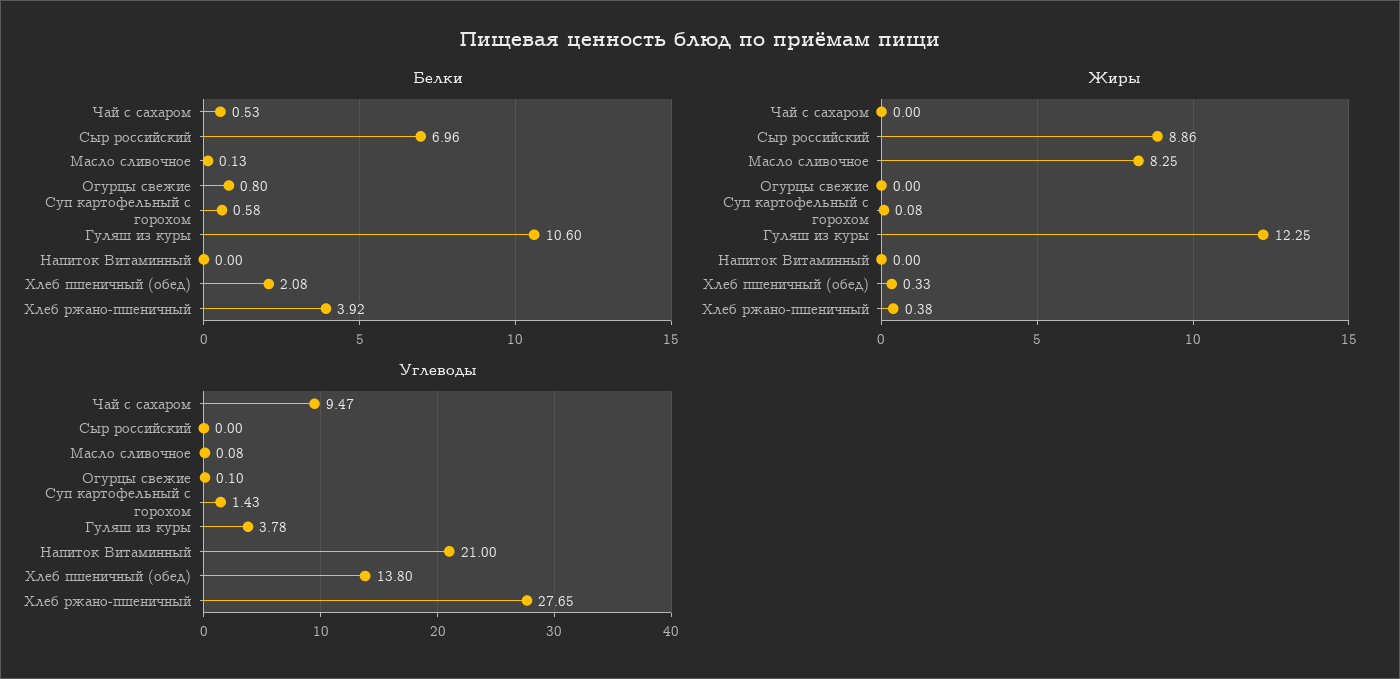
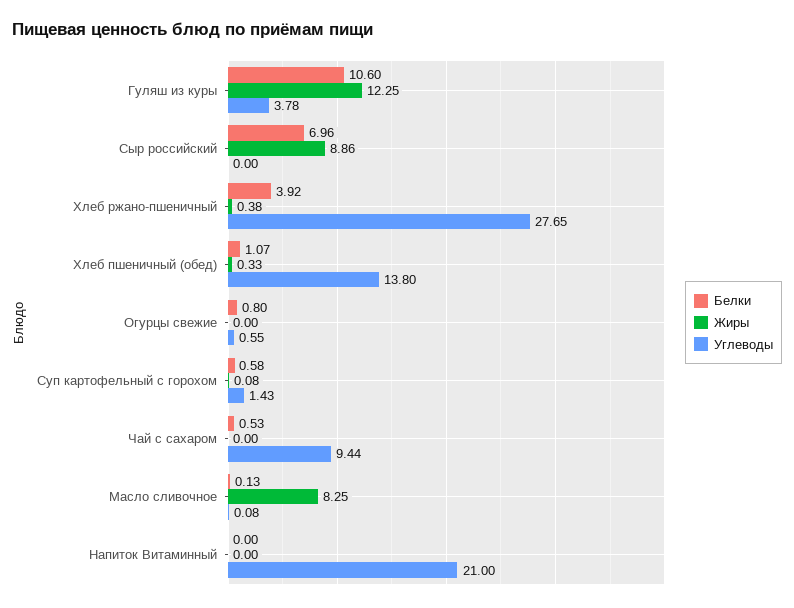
  {
    "Белки": {
      "Чай с сахаром": 0.53,
      "Сыр российский": 6.96,
      "Масло сливочное": 0.13,
      "Огурцы свежие": 0.8,
      "Суп картофельный с горохом": 0.58,
      "Гуляш из куры": 10.6,
      "Напиток Витаминный": 0,
-     "Хлеб пшеничный (обед)": 2.08,
+     "Хлеб пшеничный (обед)": 1.07,
      "Хлеб ржано-пшеничный": 3.92
    },
    "Жиры": {
      "Чай с сахаром": 0,
      "Сыр российский": 8.86,
      "Масло сливочное": 8.25,
      "Огурцы свежие": 0,
      "Суп картофельный с горохом": 0.08,
      "Гуляш из куры": 12.25,
      "Напиток Витаминный": 0,
      "Хлеб пшеничный (обед)": 0.33,
      "Хлеб ржано-пшеничный": 0.38
    },
    "Углеводы": {
-     "Чай с сахаром": 9.47,
+     "Чай с сахаром": 9.44,
      "Сыр российский": 0,
      "Масло сливочное": 0.08,
-     "Огурцы свежие": 0.1,
+     "Огурцы свежие": 0.55,
      "Суп картофельный с горохом": 1.43,
      "Гуляш из куры": 3.78,
      "Напиток Витаминный": 21,
      "Хлеб пшеничный (обед)": 13.8,
      "Хлеб ржано-пшеничный": 27.65
    }
  }

